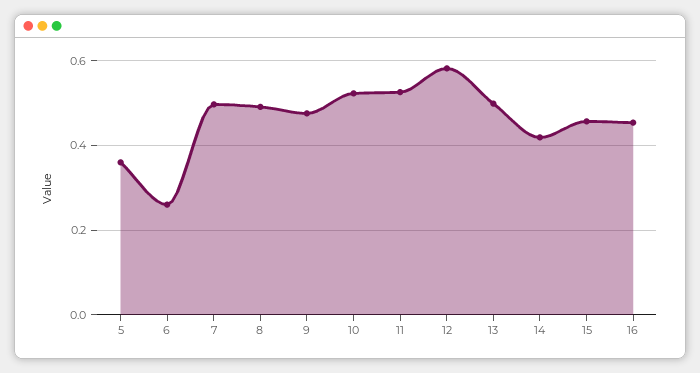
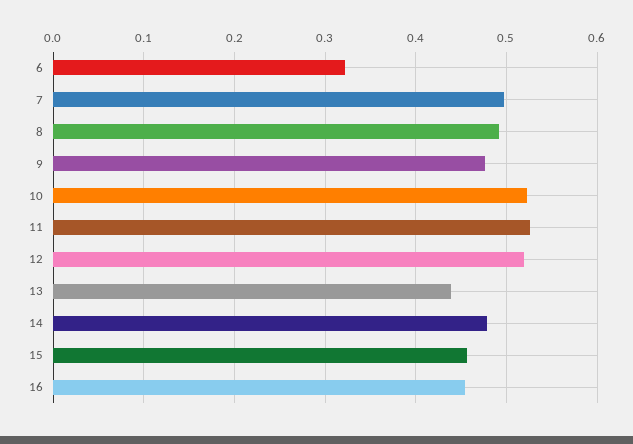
  {
-   "5": 0.36,
-   "6": 0.26,
+   "6": 0.32,
    "7": 0.5,
    "8": 0.49,
    "9": 0.48,
    "10": 0.52,
    "11": 0.53,
-   "12": 0.58,
+   "12": 0.52,
-   "13": 0.5,
+   "13": 0.44,
-   "14": 0.42,
+   "14": 0.48,
    "15": 0.46,
    "16": 0.45
  }

